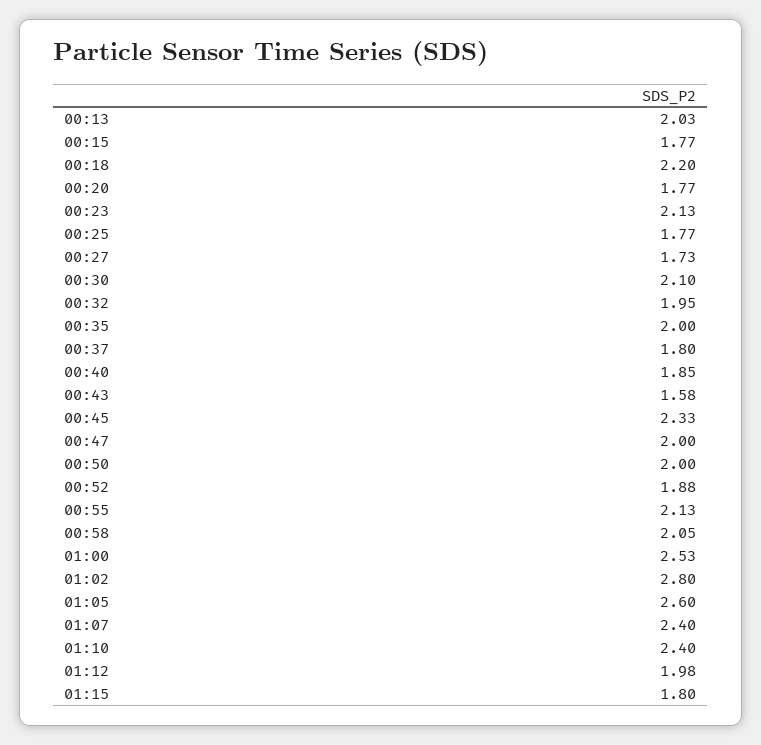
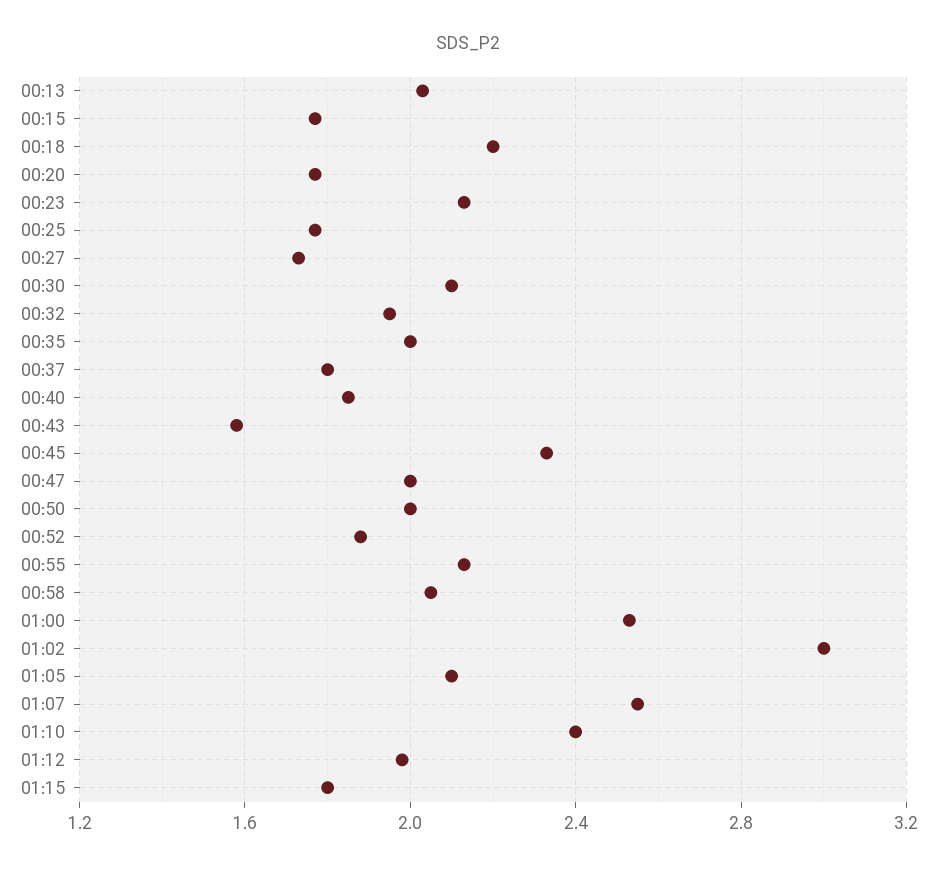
  {
    "00:13": 2.03,
    "00:15": 1.77,
    "00:18": 2.2,
    "00:20": 1.77,
    "00:23": 2.13,
    "00:25": 1.77,
    "00:27": 1.73,
    "00:30": 2.1,
    "00:32": 1.95,
    "00:35": 2,
    "00:37": 1.8,
    "00:40": 1.85,
    "00:43": 1.58,
    "00:45": 2.33,
    "00:47": 2,
    "00:50": 2,
    "00:52": 1.88,
    "00:55": 2.13,
    "00:58": 2.05,
    "01:00": 2.53,
-   "01:02": 2.8,
+   "01:02": 3,
-   "01:05": 2.6,
+   "01:05": 2.1,
-   "01:07": 2.4,
+   "01:07": 2.55,
    "01:10": 2.4,
    "01:12": 1.98,
    "01:15": 1.8
  }

